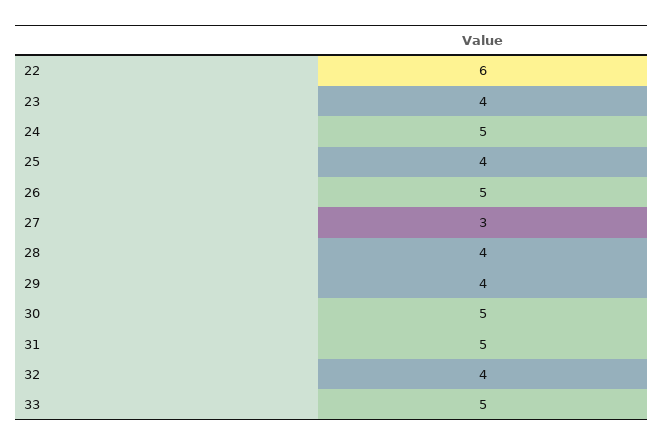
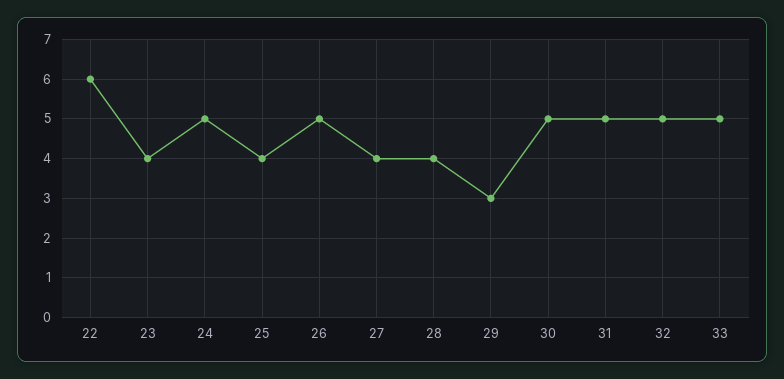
  {
    "22": 6,
    "23": 4,
    "24": 5,
    "25": 4,
    "26": 5,
-   "27": 3,
+   "27": 4,
    "28": 4,
-   "29": 4,
+   "29": 3,
    "30": 5,
    "31": 5,
-   "32": 4,
+   "32": 5,
    "33": 5
  }

